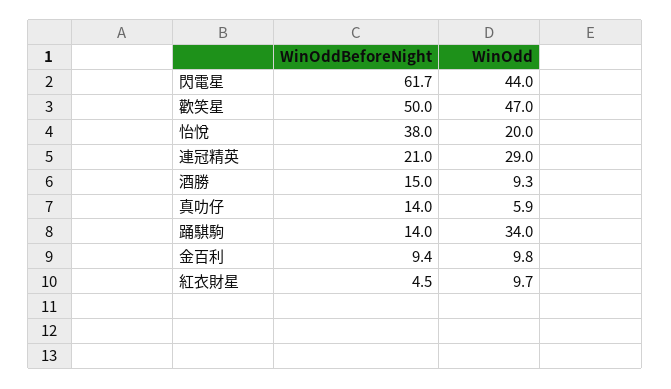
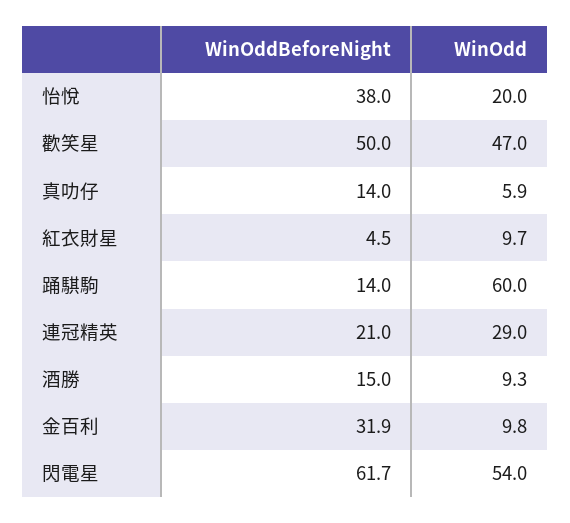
  {
    "WinOddBeforeNight": {
      "閃電星": 61.7,
      "歡笑星": 50,
      "怡悅": 38,
      "連冠精英": 21,
      "酒勝": 15,
      "真叻仔": 14,
      "踊騏駒": 14,
-     "金百利": 9.4,
+     "金百利": 31.9,
      "紅衣財星": 4.5
    },
    "WinOdd": {
-     "閃電星": 44,
+     "閃電星": 54,
      "歡笑星": 47,
      "怡悅": 20,
      "連冠精英": 29,
      "酒勝": 9.3,
      "真叻仔": 5.9,
-     "踊騏駒": 34,
+     "踊騏駒": 60,
      "金百利": 9.8,
      "紅衣財星": 9.7
    }
  }

